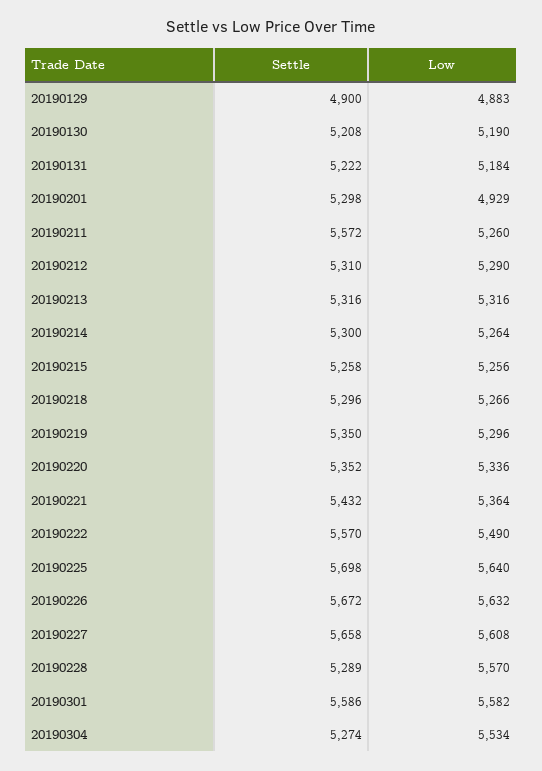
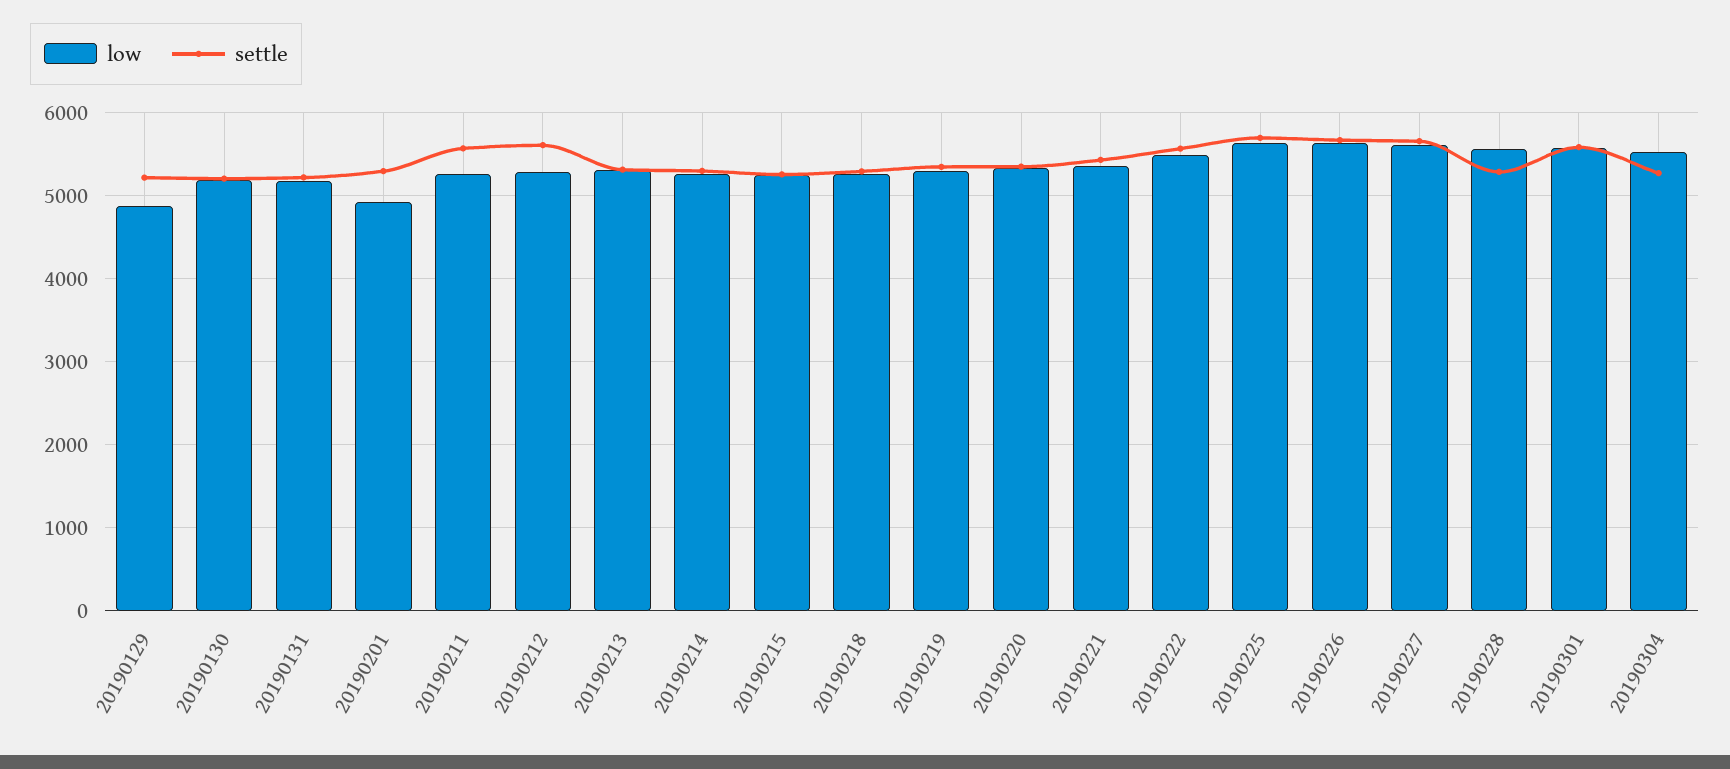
  {
    "Settle": {
-     "20190129": 4900,
+     "20190129": 5200,
      "20190130": 5208,
      "20190131": 5222,
      "20190201": 5298,
      "20190211": 5572,
-     "20190212": 5310,
+     "20190212": 5600,
      "20190213": 5316,
      "20190214": 5300,
      "20190215": 5258,
      "20190218": 5296,
      "20190219": 5350,
      "20190220": 5352,
      "20190221": 5432,
      "20190222": 5570,
      "20190225": 5698,
      "20190226": 5672,
      "20190227": 5658,
      "20190228": 5289,
      "20190301": 5586,
      "20190304": 5274
    },
    "Low": {
      "20190129": 4883,
      "20190130": 5190,
      "20190131": 5184,
      "20190201": 4929,
      "20190211": 5260,
      "20190212": 5290,
      "20190213": 5316,
      "20190214": 5264,
      "20190215": 5256,
      "20190218": 5266,
      "20190219": 5296,
      "20190220": 5336,
      "20190221": 5364,
      "20190222": 5490,
      "20190225": 5640,
      "20190226": 5632,
      "20190227": 5608,
      "20190228": 5570,
      "20190301": 5582,
      "20190304": 5534
    }
  }

